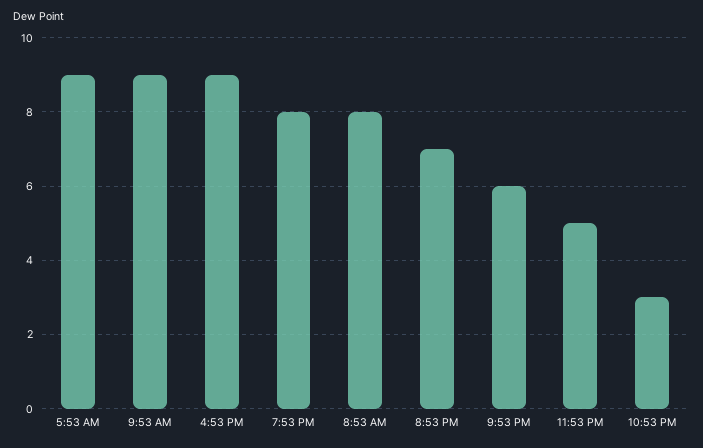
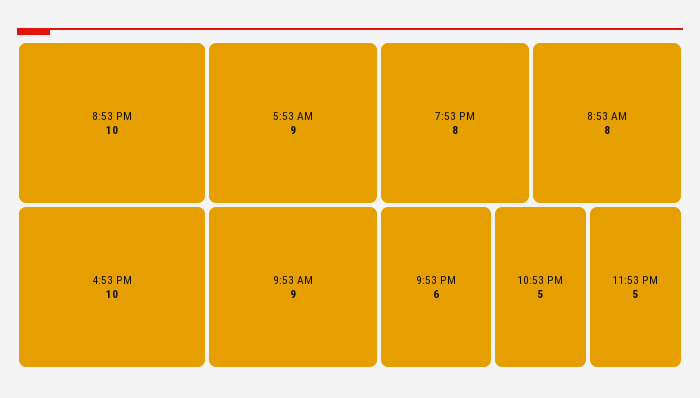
  {
    "5:53 AM": 9,
    "9:53 AM": 9,
-   "4:53 PM": 9,
+   "4:53 PM": 10,
    "7:53 PM": 8,
    "8:53 AM": 8,
-   "8:53 PM": 7,
+   "8:53 PM": 10,
    "9:53 PM": 6,
    "11:53 PM": 5,
-   "10:53 PM": 3
+   "10:53 PM": 5
  }

